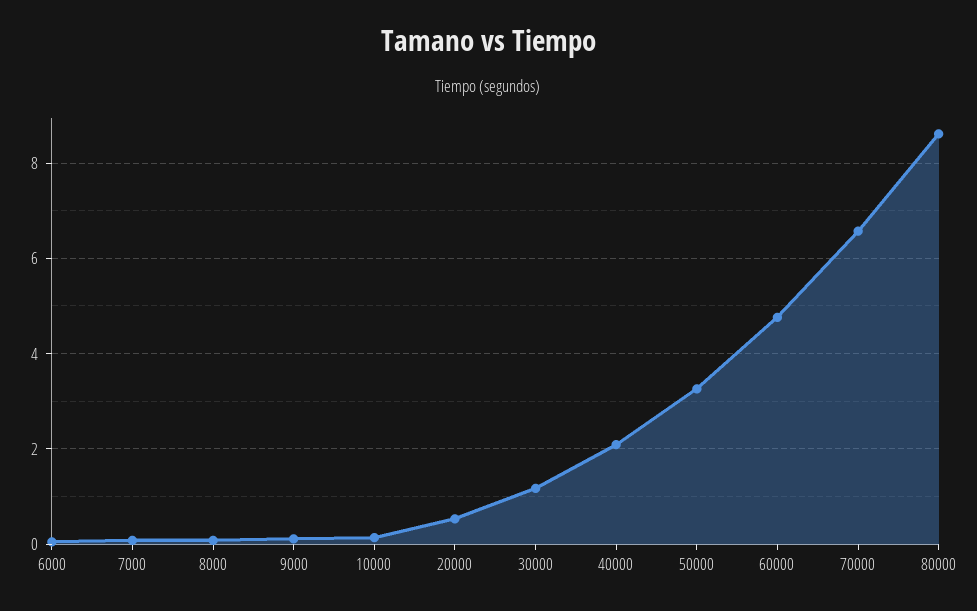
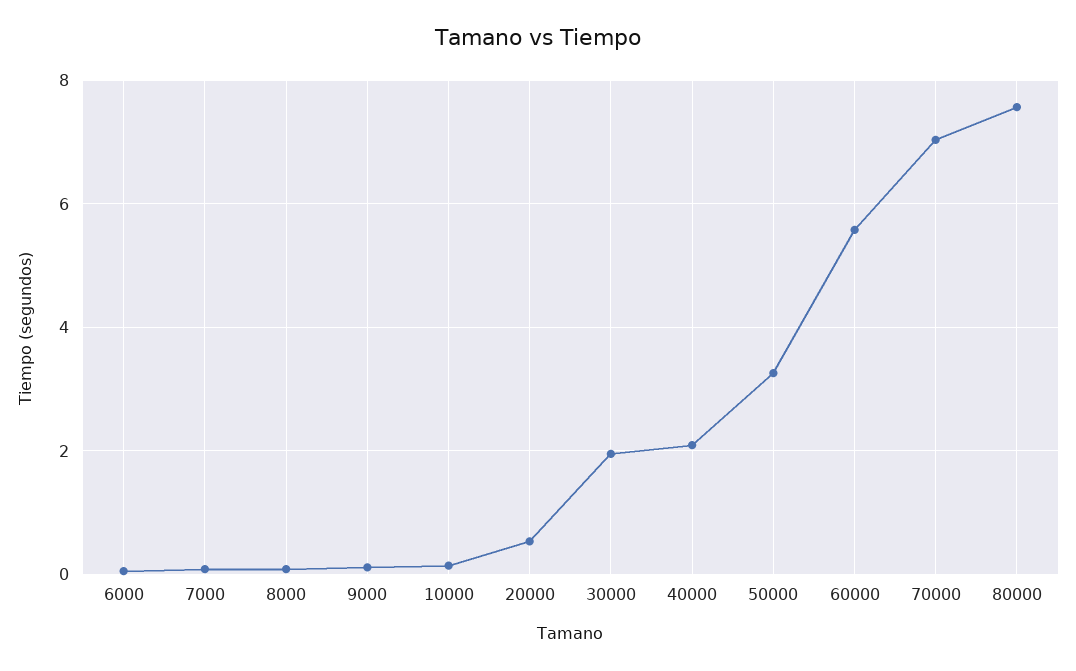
  {
    "6000": 0,
    "7000": 0,
    "8000": 0,
    "9000": 0.2,
    "10000": 0.2,
    "20000": 0.6,
-   "30000": 1.2,
+   "30000": 2,
    "40000": 2,
    "50000": 3.2,
-   "60000": 4.8,
+   "60000": 5.6,
-   "70000": 6.6,
+   "70000": 7,
-   "80000": 8.6
+   "80000": 7.6
  }

